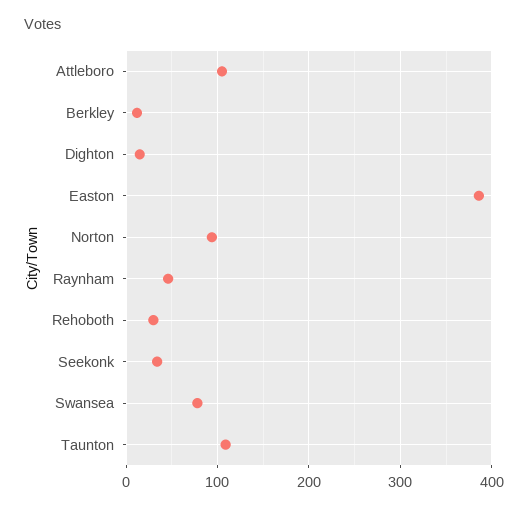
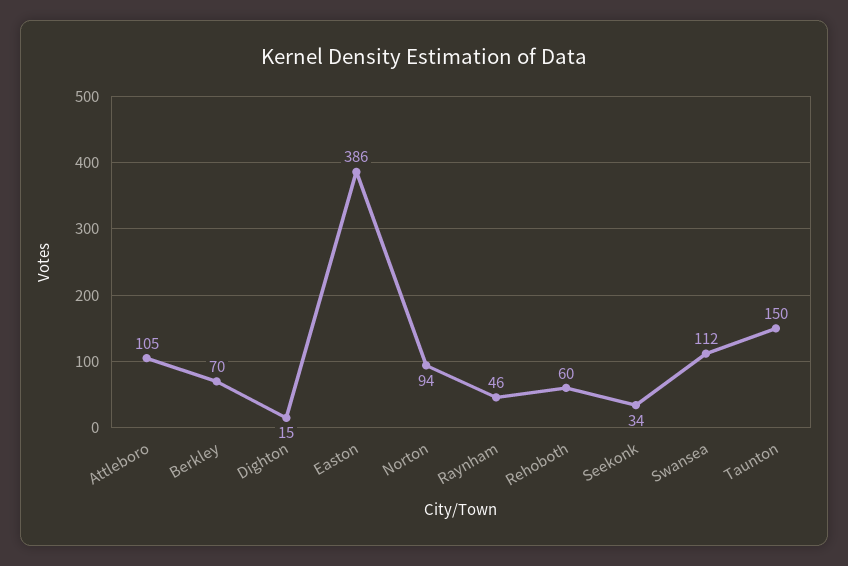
  {
    "Attleboro": 105,
-   "Berkley": 10,
+   "Berkley": 70,
    "Dighton": 15,
    "Easton": 386,
    "Norton": 94,
    "Raynham": 46,
-   "Rehoboth": 30,
+   "Rehoboth": 60,
    "Seekonk": 34,
-   "Swansea": 80,
+   "Swansea": 112,
-   "Taunton": 110
+   "Taunton": 150
  }

